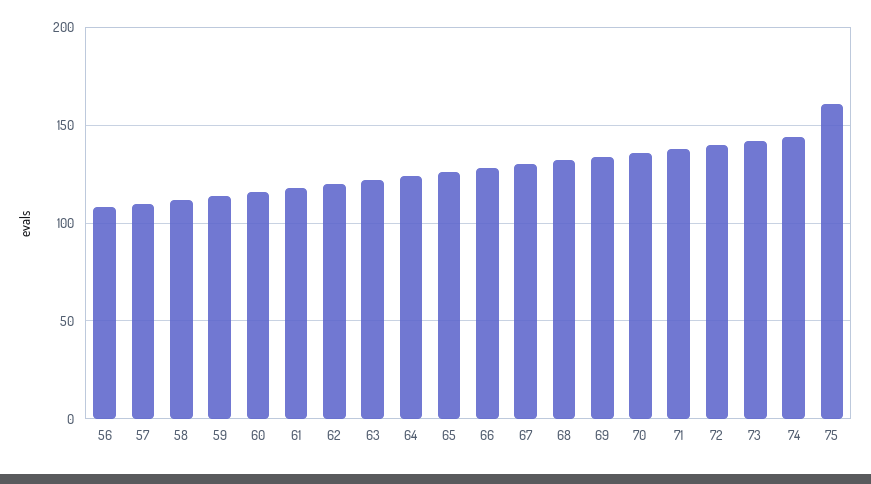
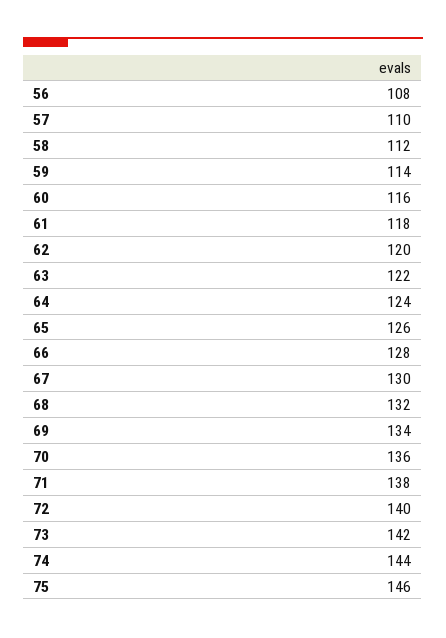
  {
    "56": 108,
    "57": 110,
    "58": 112,
    "59": 114,
    "60": 116,
    "61": 118,
    "62": 120,
    "63": 122,
    "64": 124,
    "65": 126,
    "66": 128,
    "67": 130,
    "68": 132,
    "69": 134,
    "70": 136,
    "71": 138,
    "72": 140,
    "73": 142,
    "74": 144,
-   "75": 160
+   "75": 146
  }

